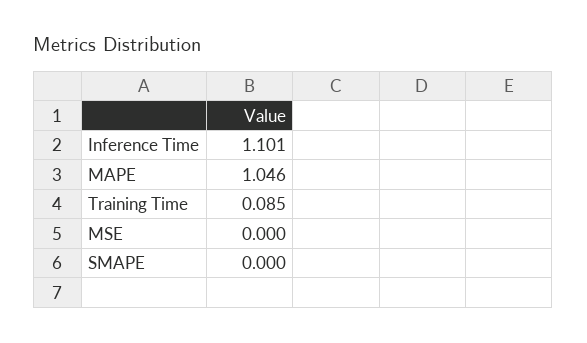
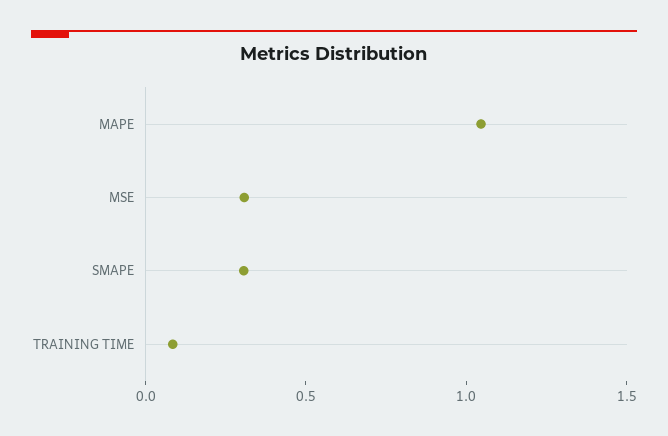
  {
-   "Inference Time": 1.101,
    "MAPE": 1.046,
    "Training Time": 0.085,
-   "MSE": 0,
+   "MSE": 0.3,
-   "SMAPE": 0
+   "SMAPE": 0.3
  }

